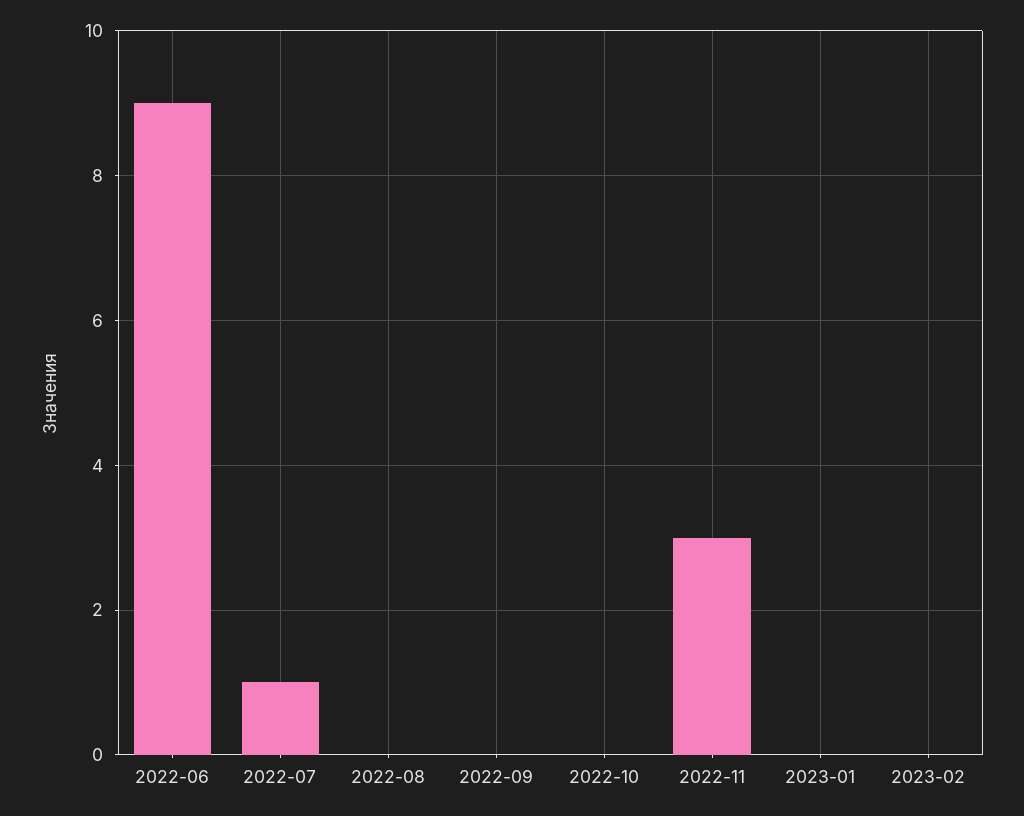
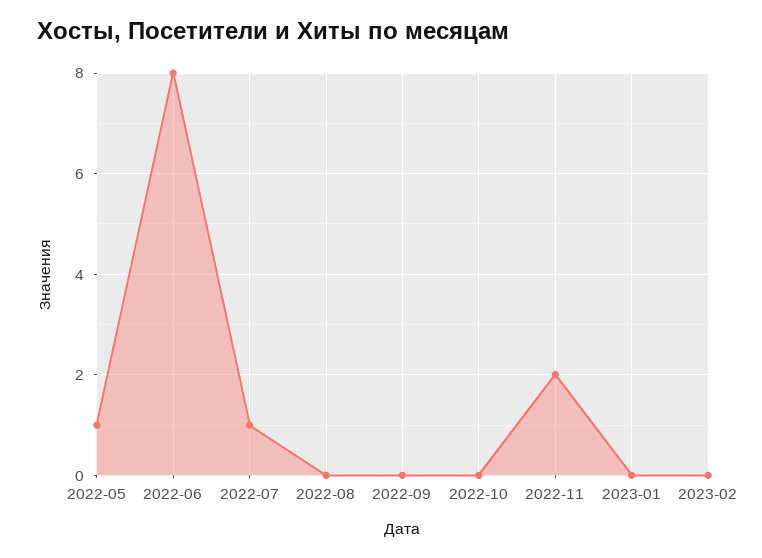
  {
-   "2022-06": 9,
+   "2022-06": 8,
    "2022-07": 1,
    "2022-08": 0,
    "2022-09": 0,
    "2022-10": 0,
-   "2022-11": 3,
+   "2022-11": 2,
    "2023-01": 0,
-   "2023-02": 0
+   "2023-02": 0,
+   "2022-05": 1
  }

